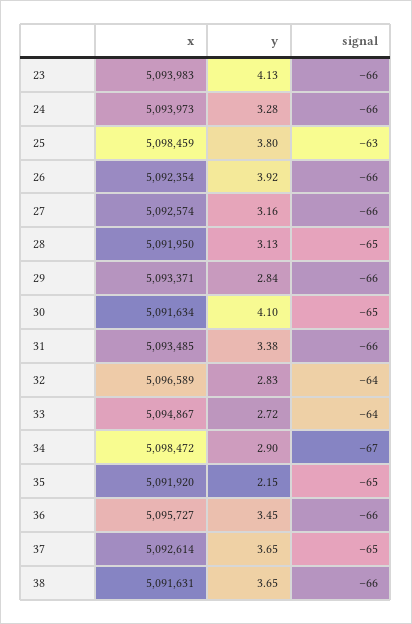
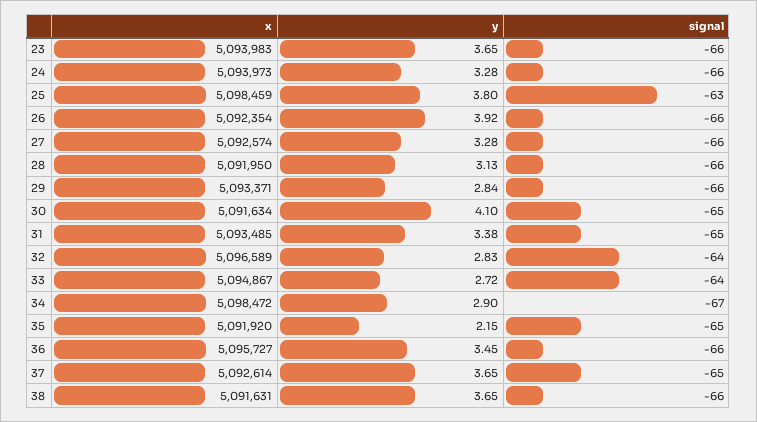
  {
    "x": {
      "23": 5093983,
      "24": 5093973,
      "25": 5098459,
      "26": 5092354,
      "27": 5092574,
      "28": 5091950,
      "29": 5093371,
      "30": 5091634,
      "31": 5093485,
      "32": 5096589,
      "33": 5094867,
      "34": 5098472,
      "35": 5091920,
      "36": 5095727,
      "37": 5092614,
      "38": 5091631
    },
    "y": {
-     "23": 4.13,
+     "23": 3.65,
      "24": 3.28,
      "25": 3.8,
      "26": 3.92,
-     "27": 3.16,
+     "27": 3.28,
      "28": 3.13,
      "29": 2.84,
      "30": 4.1,
      "31": 3.38,
      "32": 2.83,
      "33": 2.72,
      "34": 2.9,
      "35": 2.15,
      "36": 3.45,
      "37": 3.65,
      "38": 3.65
    },
    "signal": {
      "23": -66,
      "24": -66,
      "25": -63,
      "26": -66,
      "27": -66,
-     "28": -65,
+     "28": -66,
      "29": -66,
      "30": -65,
-     "31": -66,
+     "31": -65,
      "32": -64,
      "33": -64,
      "34": -67,
      "35": -65,
      "36": -66,
      "37": -65,
      "38": -66
    }
  }

